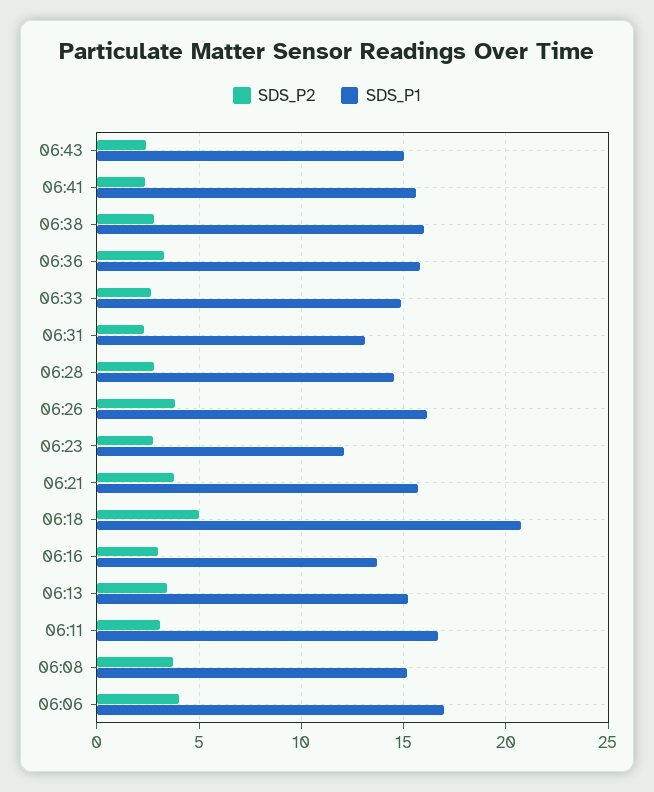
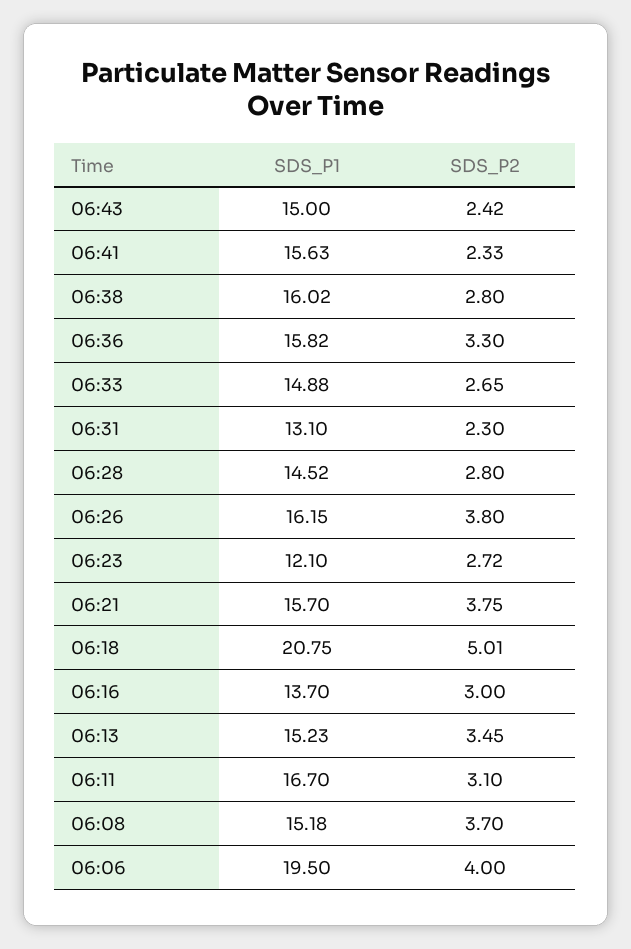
  {
    "SDS_P2": {
      "06:43": 2.42,
      "06:41": 2.33,
      "06:38": 2.8,
      "06:36": 3.3,
      "06:33": 2.65,
      "06:31": 2.3,
      "06:28": 2.8,
      "06:26": 3.8,
      "06:23": 2.72,
      "06:21": 3.75,
      "06:18": 5.01,
      "06:16": 3,
      "06:13": 3.45,
      "06:11": 3.1,
      "06:08": 3.7,
      "06:06": 4
    },
    "SDS_P1": {
      "06:43": 15,
      "06:41": 15.63,
      "06:38": 16.02,
      "06:36": 15.82,
      "06:33": 14.88,
      "06:31": 13.1,
      "06:28": 14.52,
      "06:26": 16.15,
      "06:23": 12.1,
      "06:21": 15.7,
      "06:18": 20.75,
      "06:16": 13.7,
      "06:13": 15.23,
      "06:11": 16.7,
      "06:08": 15.18,
-     "06:06": 17
+     "06:06": 19.5
    }
  }

